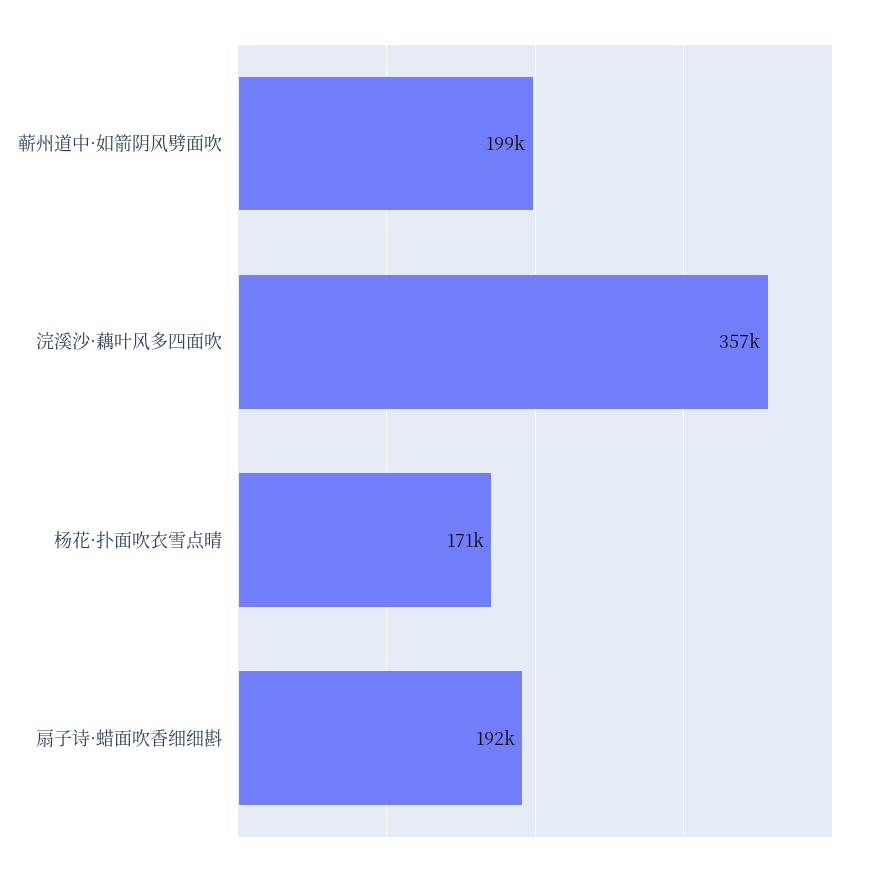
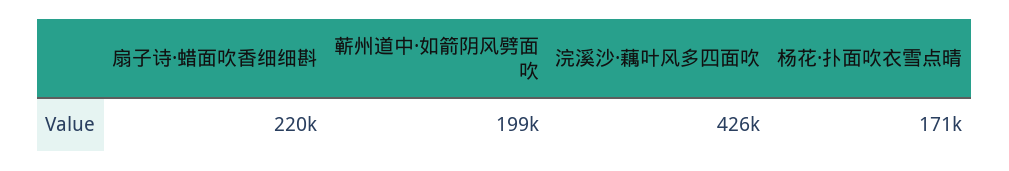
  {
    "蕲州道中·如箭阴风劈面吹": 199000,
-   "浣溪沙·藕叶风多四面吹": 357000,
+   "浣溪沙·藕叶风多四面吹": 426000,
    "杨花·扑面吹衣雪点晴": 171000,
-   "扇子诗·蜡面吹香细细斟": 192000
+   "扇子诗·蜡面吹香细细斟": 220000
  }

